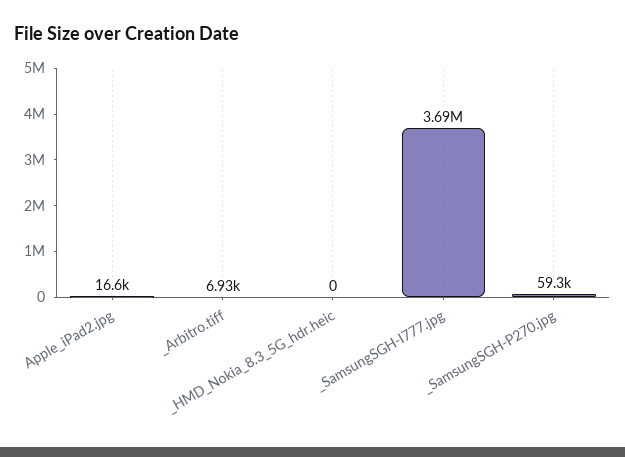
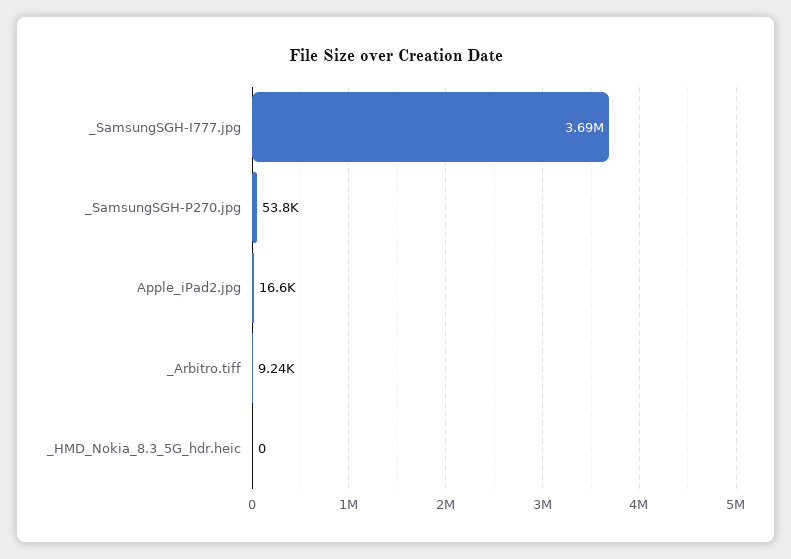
  {
    "Apple_iPad2.jpg": 16600,
-   "_Arbitro.tiff": 6930,
+   "_Arbitro.tiff": 9240,
    "_HMD_Nokia_8.3_5G_hdr.heic": 0,
    "_SamsungSGH-I777.jpg": 3690000,
-   "_SamsungSGH-P270.jpg": 59300
+   "_SamsungSGH-P270.jpg": 53800
  }

